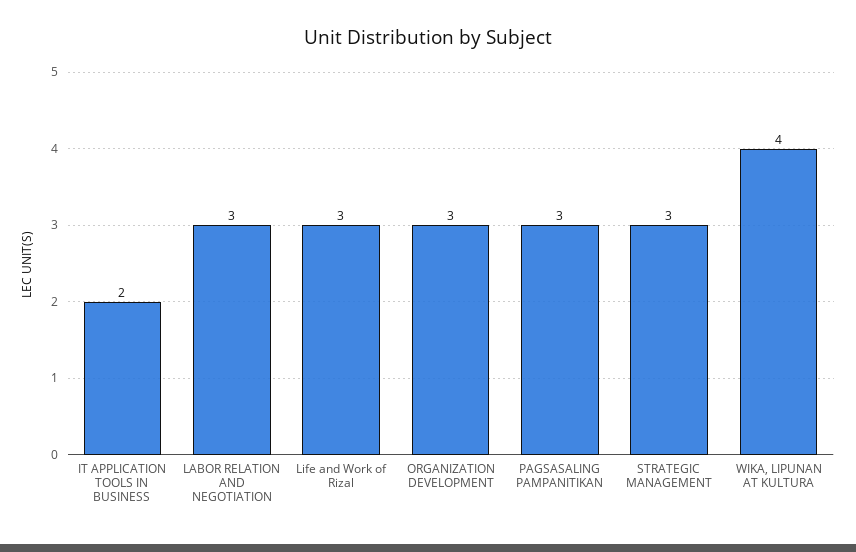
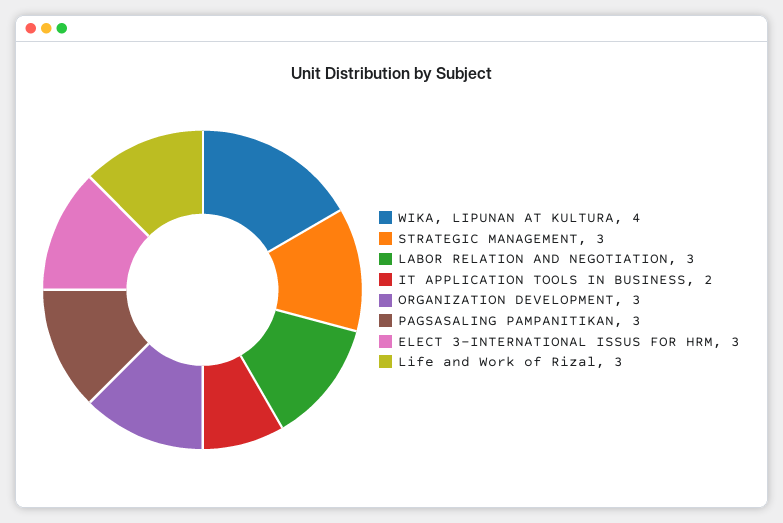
  {
    "IT APPLICATION TOOLS IN BUSINESS": 2,
    "LABOR RELATION AND NEGOTIATION": 3,
    "Life and Work of Rizal": 3,
    "ORGANIZATION DEVELOPMENT": 3,
    "PAGSASALING PAMPANITIKAN": 3,
    "STRATEGIC MANAGEMENT": 3,
-   "WIKA, LIPUNAN AT KULTURA": 4
+   "WIKA, LIPUNAN AT KULTURA": 4,
+   "ELECT 3-INTERNATIONAL ISSUS FOR HRM": 3
  }

